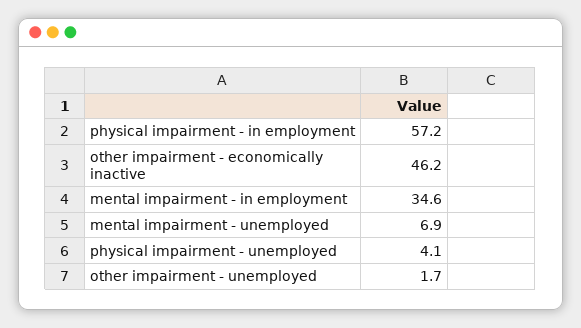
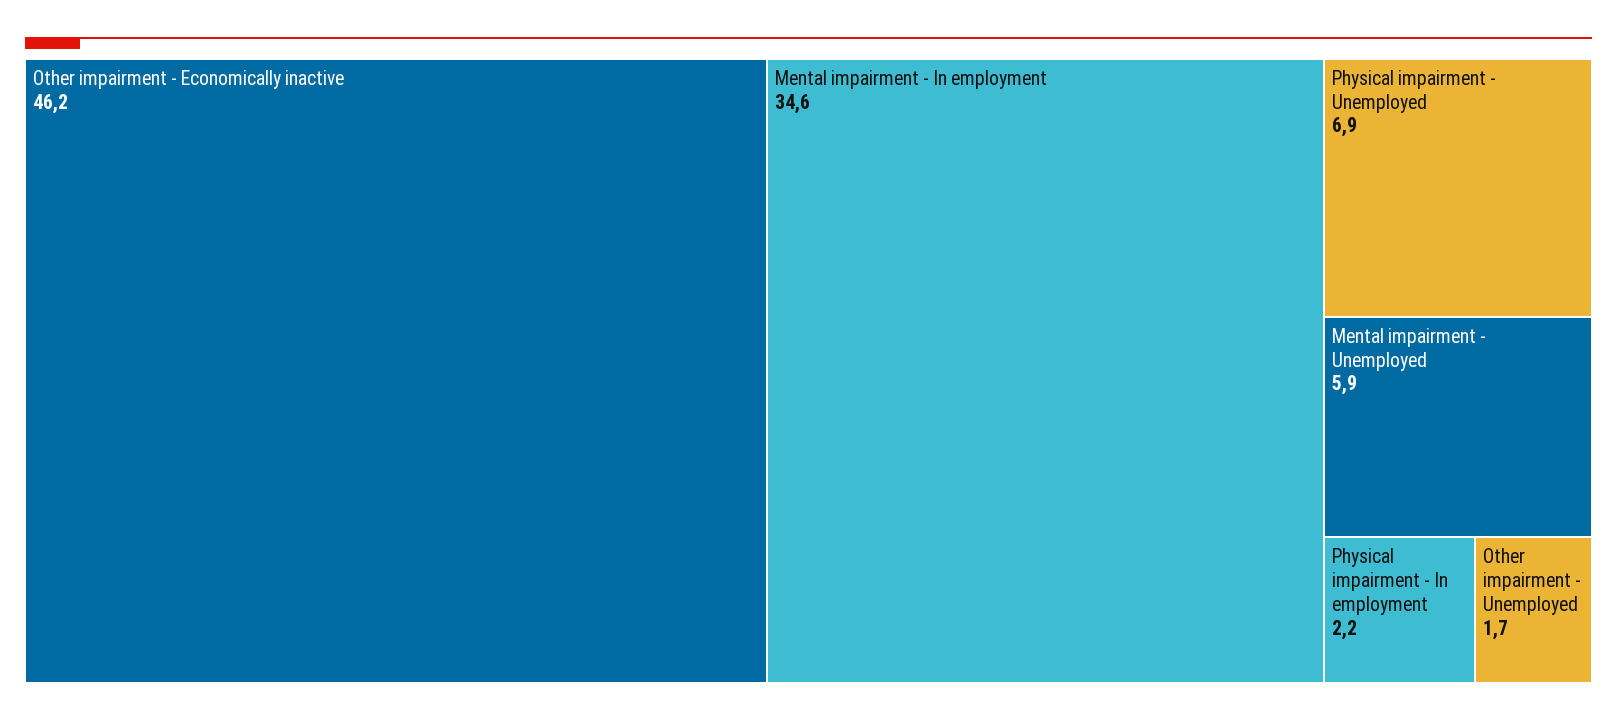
  {
-   "physical impairment - in employment": 57.2,
+   "physical impairment - in employment": 2.2,
    "other impairment - economically inactive": 46.2,
    "mental impairment - in employment": 34.6,
-   "mental impairment - unemployed": 6.9,
+   "mental impairment - unemployed": 5.9,
-   "physical impairment - unemployed": 4.1,
+   "physical impairment - unemployed": 6.9,
    "other impairment - unemployed": 1.7
  }

